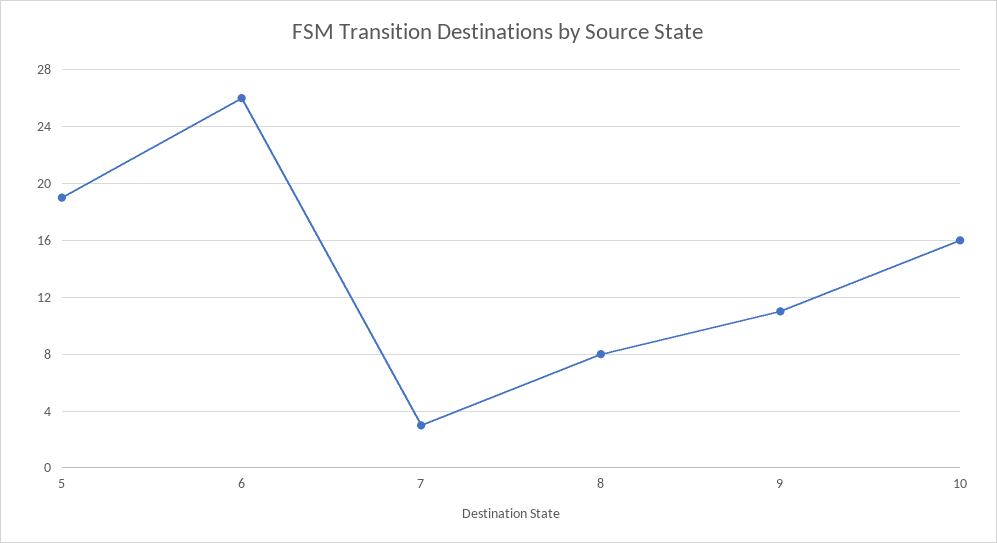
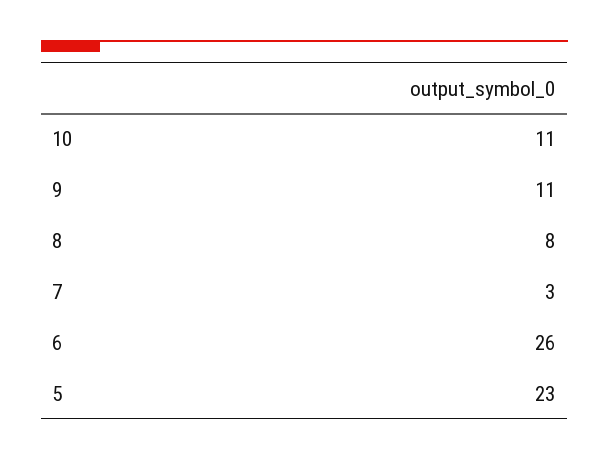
  {
-   "5": 19,
+   "5": 23,
    "6": 26,
    "7": 3,
    "8": 8,
    "9": 11,
-   "10": 16
+   "10": 11
  }

